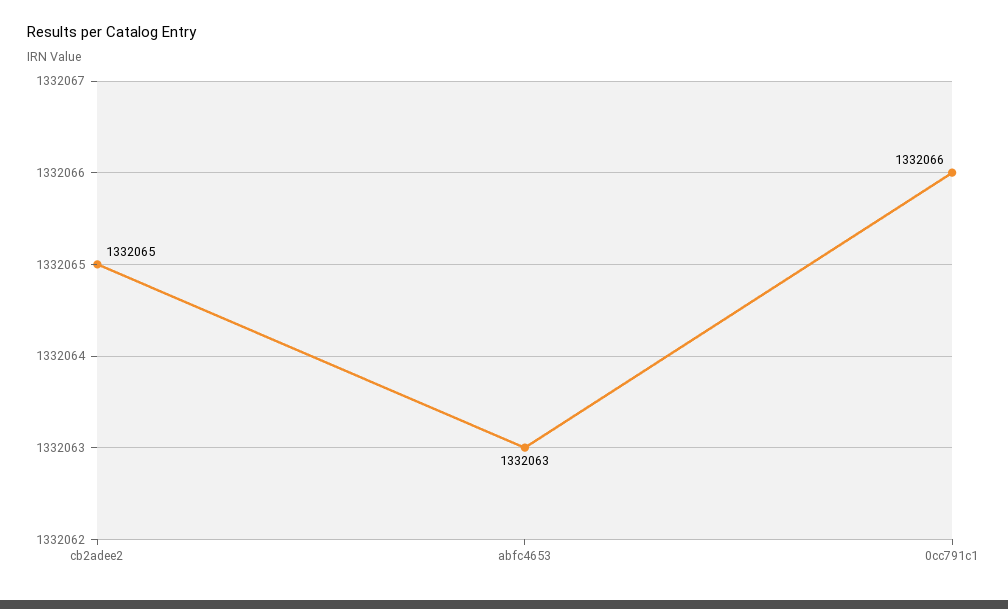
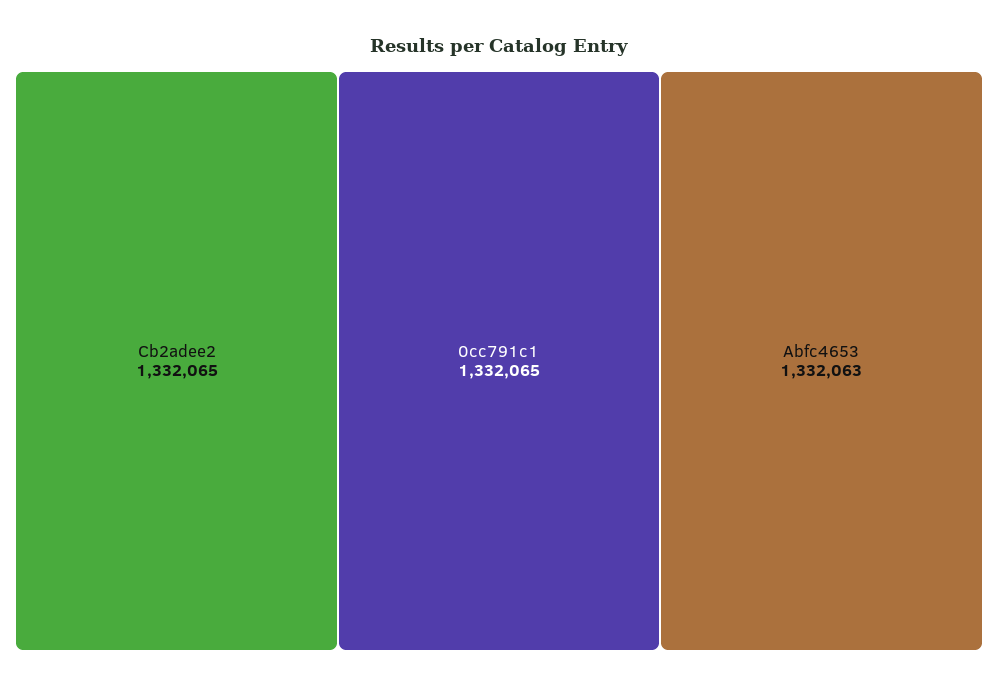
  {
    "cb2adee2": 1332065,
    "abfc4653": 1332063,
-   "0cc791c1": 1332066
+   "0cc791c1": 1332065
  }

